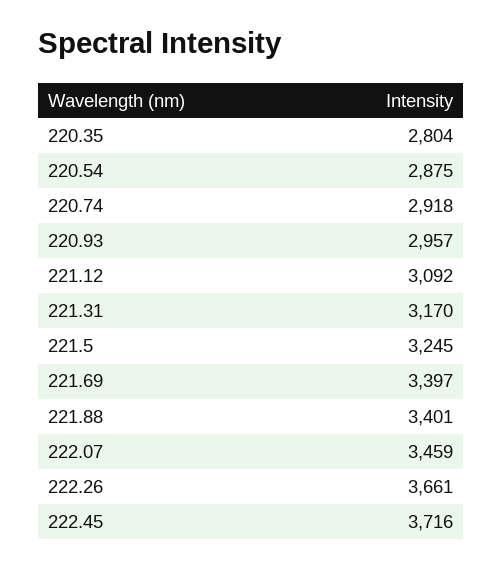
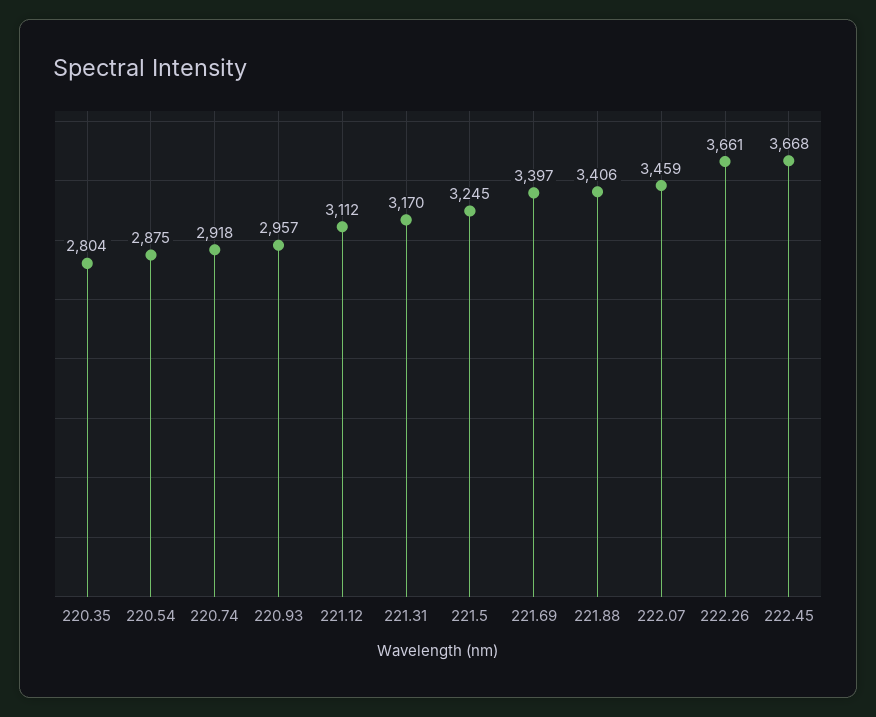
  {
    "220.35": 2804,
    "220.54": 2875,
    "220.74": 2918,
    "220.93": 2957,
-   "221.12": 3092,
+   "221.12": 3112,
    "221.31": 3170,
    "221.5": 3245,
    "221.69": 3397,
-   "221.88": 3401,
+   "221.88": 3406,
    "222.07": 3459,
    "222.26": 3661,
-   "222.45": 3716
+   "222.45": 3668
  }

